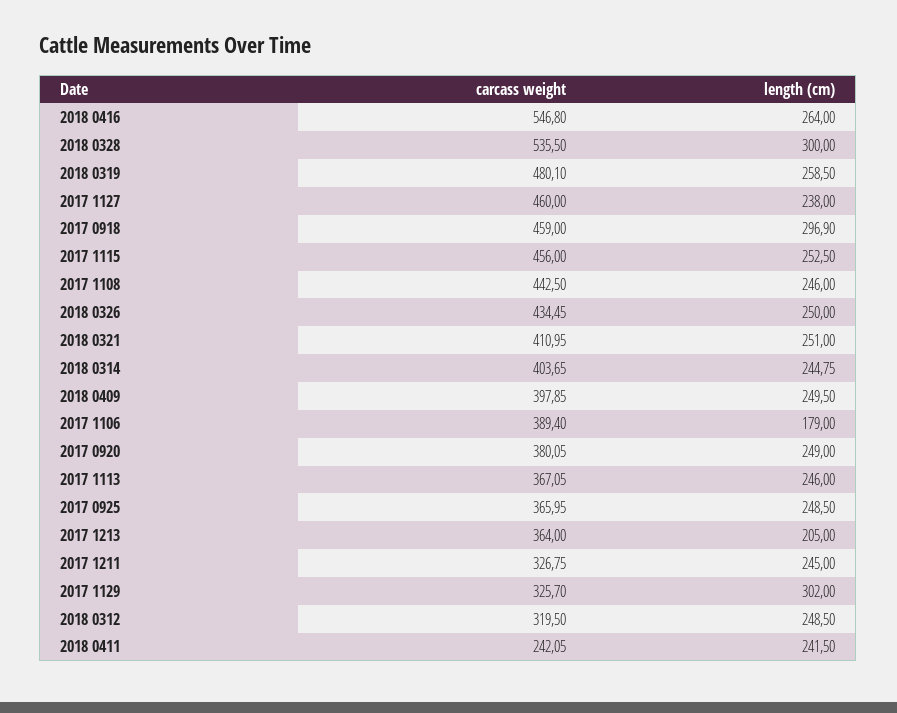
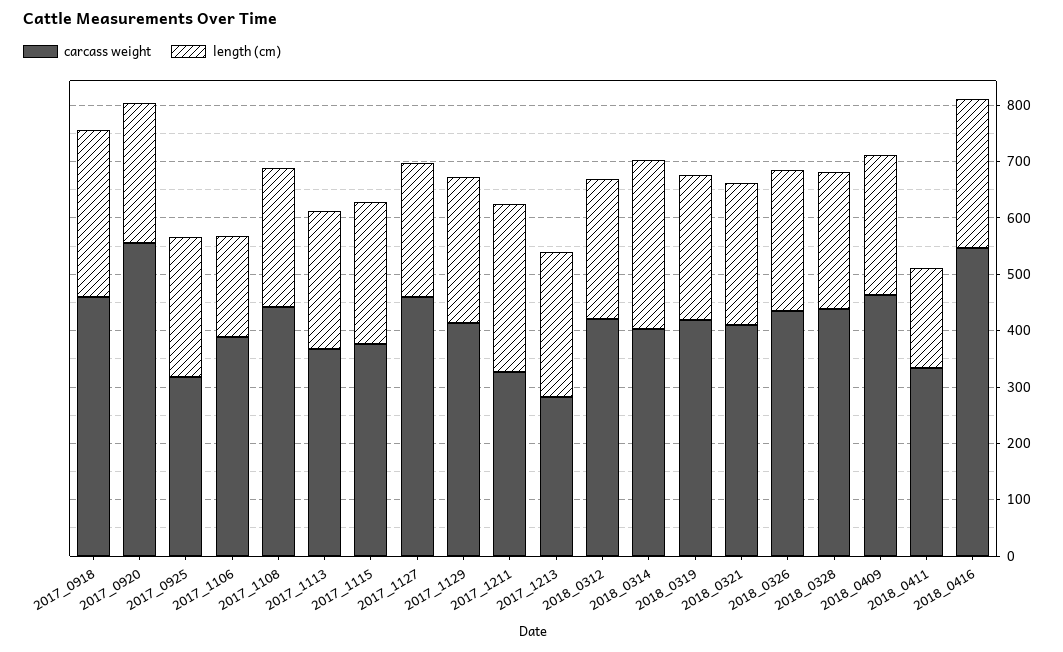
  {
    "carcass weight": {
      "2018 0416": 546.8,
-     "2018 0328": 535.5,
+     "2018 0328": 440,
-     "2018 0319": 480.1,
+     "2018 0319": 420,
      "2017 1127": 460,
      "2017 0918": 459,
-     "2017 1115": 456,
+     "2017 1115": 380,
      "2017 1108": 442.5,
      "2018 0326": 434.45,
      "2018 0321": 410.95,
      "2018 0314": 403.65,
-     "2018 0409": 397.85,
+     "2018 0409": 460,
      "2017 1106": 389.4,
-     "2017 0920": 380.05,
+     "2017 0920": 560,
      "2017 1113": 367.05,
-     "2017 0925": 365.95,
+     "2017 0925": 320,
-     "2017 1213": 364,
+     "2017 1213": 280,
      "2017 1211": 326.75,
-     "2017 1129": 325.7,
+     "2017 1129": 420,
-     "2018 0312": 319.5,
+     "2018 0312": 420,
-     "2018 0411": 242.05
+     "2018 0411": 340
    },
    "length (cm)": {
      "2018 0416": 264,
-     "2018 0328": 300,
+     "2018 0328": 240,
      "2018 0319": 258.5,
      "2017 1127": 238,
      "2017 0918": 296.9,
      "2017 1115": 252.5,
      "2017 1108": 246,
      "2018 0326": 250,
      "2018 0321": 251,
-     "2018 0314": 244.75,
+     "2018 0314": 300,
      "2018 0409": 249.5,
      "2017 1106": 179,
      "2017 0920": 249,
      "2017 1113": 246,
      "2017 0925": 248.5,
-     "2017 1213": 205,
+     "2017 1213": 260,
-     "2017 1211": 245,
+     "2017 1211": 300,
-     "2017 1129": 302,
+     "2017 1129": 260,
      "2018 0312": 248.5,
-     "2018 0411": 241.5
+     "2018 0411": 180
    }
  }

